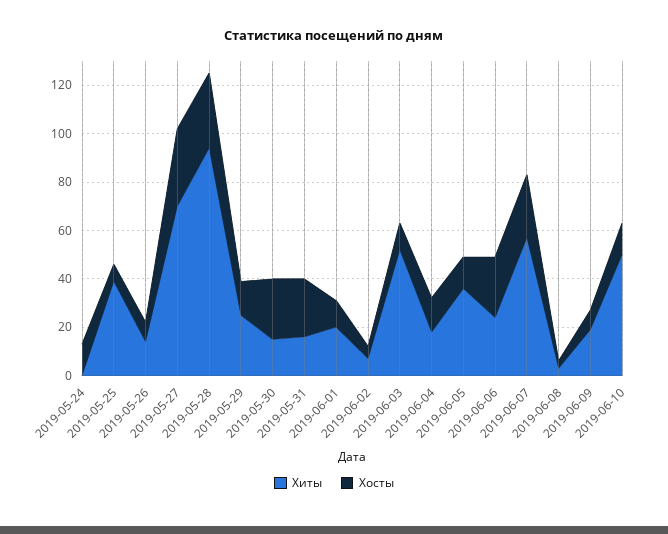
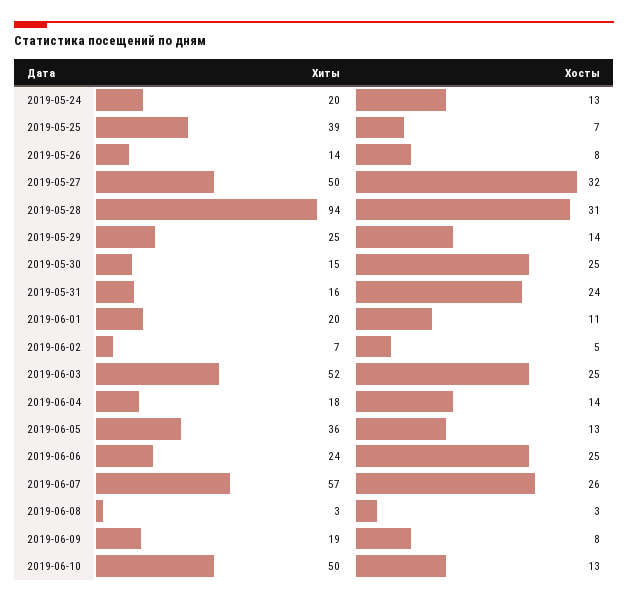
  {
    "Хиты": {
-     "2019-05-24": 0,
+     "2019-05-24": 20,
      "2019-05-25": 39,
      "2019-05-26": 14,
-     "2019-05-27": 70,
+     "2019-05-27": 50,
      "2019-05-28": 94,
      "2019-05-29": 25,
      "2019-05-30": 15,
      "2019-05-31": 16,
      "2019-06-01": 20,
      "2019-06-02": 7,
      "2019-06-03": 52,
      "2019-06-04": 18,
      "2019-06-05": 36,
      "2019-06-06": 24,
      "2019-06-07": 57,
      "2019-06-08": 3,
      "2019-06-09": 19,
      "2019-06-10": 50
    },
    "Хосты": {
      "2019-05-24": 13,
      "2019-05-25": 7,
      "2019-05-26": 8,
      "2019-05-27": 32,
      "2019-05-28": 31,
      "2019-05-29": 14,
      "2019-05-30": 25,
      "2019-05-31": 24,
      "2019-06-01": 11,
      "2019-06-02": 5,
-     "2019-06-03": 10,
+     "2019-06-03": 25,
      "2019-06-04": 14,
      "2019-06-05": 13,
      "2019-06-06": 25,
      "2019-06-07": 26,
      "2019-06-08": 3,
      "2019-06-09": 8,
      "2019-06-10": 13
    }
  }

